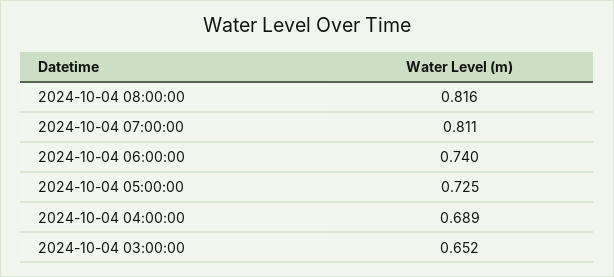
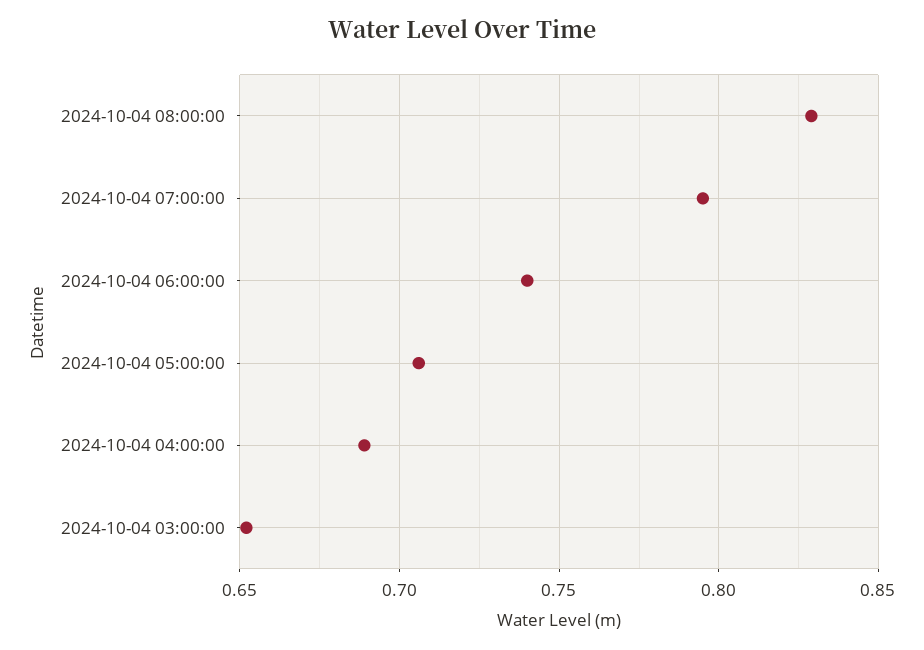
  {
-   "2024-10-04 08:00:00": 0.816,
+   "2024-10-04 08:00:00": 0.83,
-   "2024-10-04 07:00:00": 0.811,
+   "2024-10-04 07:00:00": 0.795,
    "2024-10-04 06:00:00": 0.74,
-   "2024-10-04 05:00:00": 0.725,
+   "2024-10-04 05:00:00": 0.705,
    "2024-10-04 04:00:00": 0.689,
    "2024-10-04 03:00:00": 0.652
  }

